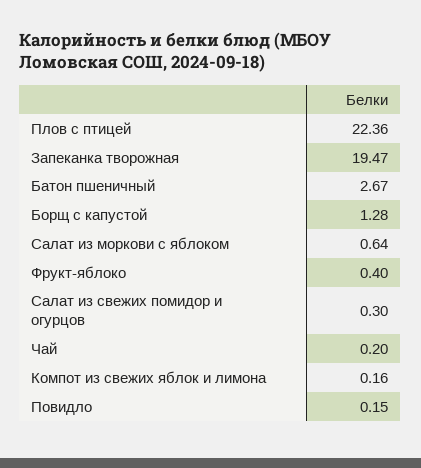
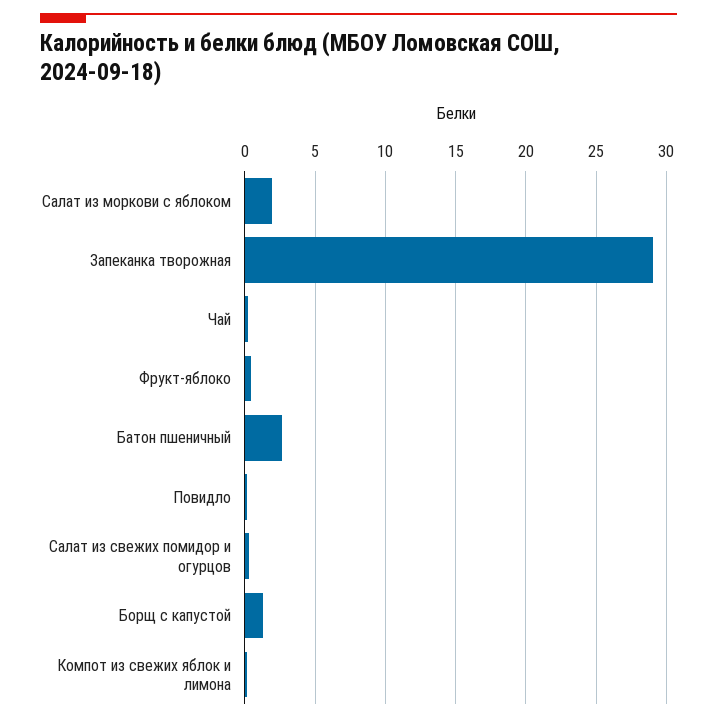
  {
-   "Плов с птицей": 22.36,
-   "Запеканка творожная": 19.47,
+   "Запеканка творожная": 29,
    "Батон пшеничный": 2.67,
    "Борщ с капустой": 1.28,
-   "Салат из моркови с яблоком": 0.64,
+   "Салат из моркови с яблоком": 2,
    "Фрукт-яблоко": 0.4,
    "Салат из свежих помидор и огурцов": 0.3,
    "Чай": 0.2,
    "Компот из свежих яблок и лимона": 0.16,
    "Повидло": 0.15
  }

